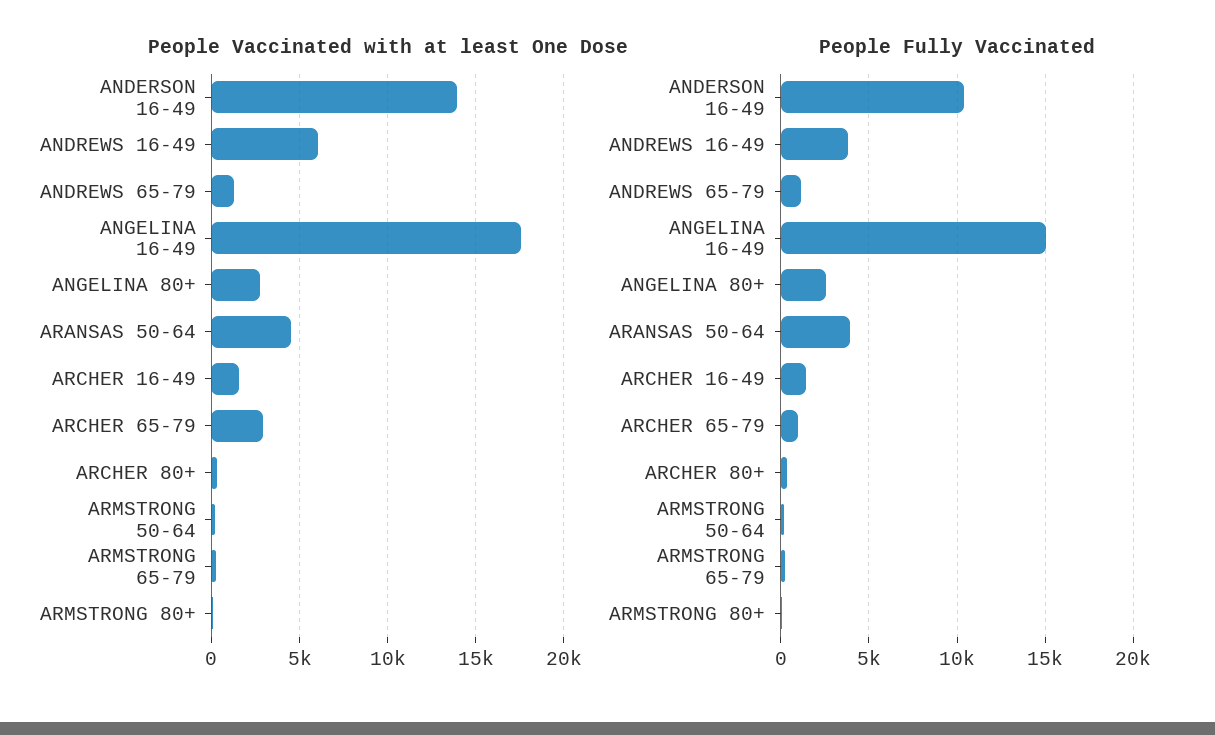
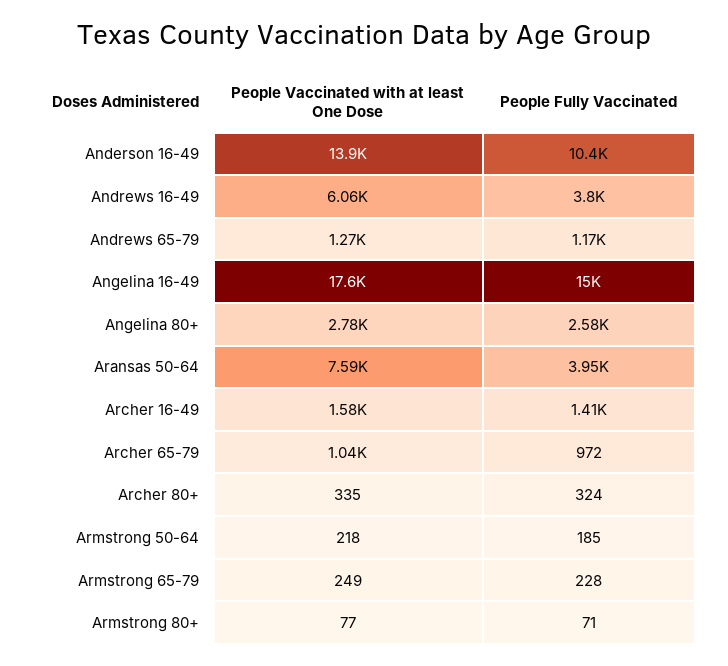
  {
    "People Vaccinated with at least One Dose": {
      "ANDERSON 16-49": 13900,
      "ANDREWS 16-49": 6060,
      "ANDREWS 65-79": 1270,
      "ANGELINA 16-49": 17600,
      "ANGELINA 80+": 2780,
-     "ARANSAS 50-64": 4500,
+     "ARANSAS 50-64": 7590,
      "ARCHER 16-49": 1580,
-     "ARCHER 65-79": 3000,
+     "ARCHER 65-79": 1040,
      "ARCHER 80+": 335,
      "ARMSTRONG 50-64": 218,
      "ARMSTRONG 65-79": 249,
      "ARMSTRONG 80+": 77
    },
    "People Fully Vaccinated": {
      "ANDERSON 16-49": 10400,
      "ANDREWS 16-49": 3800,
      "ANDREWS 65-79": 1170,
      "ANGELINA 16-49": 15000,
      "ANGELINA 80+": 2580,
      "ARANSAS 50-64": 3950,
      "ARCHER 16-49": 1410,
      "ARCHER 65-79": 972,
      "ARCHER 80+": 324,
      "ARMSTRONG 50-64": 185,
      "ARMSTRONG 65-79": 228,
      "ARMSTRONG 80+": 71
    }
  }

